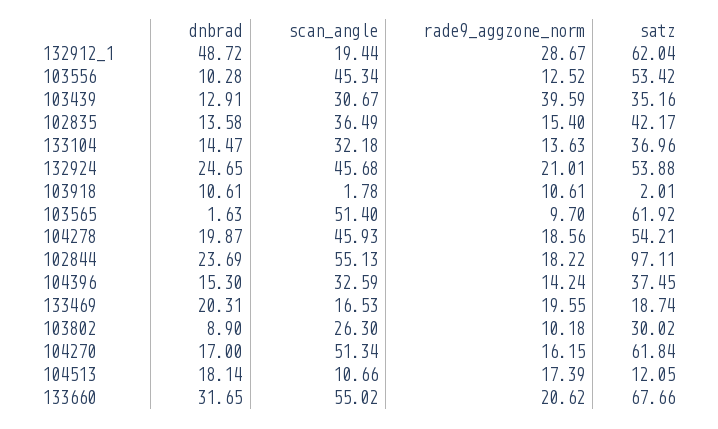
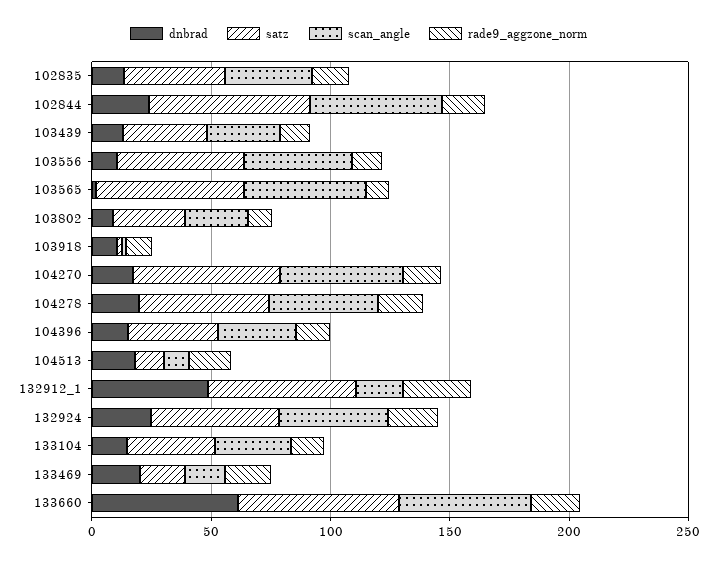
  {
    "dnbrad": {
      "132912_1": 48.72,
      "103556": 10.28,
      "103439": 12.91,
      "102835": 13.58,
      "133104": 14.47,
      "132924": 24.65,
      "103918": 10.61,
      "103565": 1.63,
      "104278": 19.87,
      "102844": 23.69,
      "104396": 15.3,
      "133469": 20.31,
      "103802": 8.9,
      "104270": 17,
      "104513": 18.14,
-     "133660": 31.65
+     "133660": 60
    },
    "scan_angle": {
      "132912_1": 19.44,
      "103556": 45.34,
      "103439": 30.67,
      "102835": 36.49,
      "133104": 32.18,
      "132924": 45.68,
      "103918": 1.78,
      "103565": 51.4,
      "104278": 45.93,
      "102844": 55.13,
      "104396": 32.59,
      "133469": 16.53,
      "103802": 26.3,
      "104270": 51.34,
      "104513": 10.66,
      "133660": 55.02
    },
    "rade9_aggzone_norm": {
      "132912_1": 28.67,
      "103556": 12.52,
-     "103439": 39.59,
+     "103439": 10,
      "102835": 15.4,
      "133104": 13.63,
      "132924": 21.01,
      "103918": 10.61,
      "103565": 9.7,
      "104278": 18.56,
      "102844": 18.22,
      "104396": 14.24,
      "133469": 19.55,
      "103802": 10.18,
      "104270": 16.15,
      "104513": 17.39,
      "133660": 20.62
    },
    "satz": {
      "132912_1": 62.04,
      "103556": 53.42,
      "103439": 35.16,
      "102835": 42.17,
      "133104": 36.96,
      "132924": 53.88,
      "103918": 2.01,
      "103565": 61.92,
      "104278": 54.21,
-     "102844": 97.11,
+     "102844": 70,
      "104396": 37.45,
      "133469": 18.74,
      "103802": 30.02,
      "104270": 61.84,
      "104513": 12.05,
      "133660": 67.66
    }
  }

